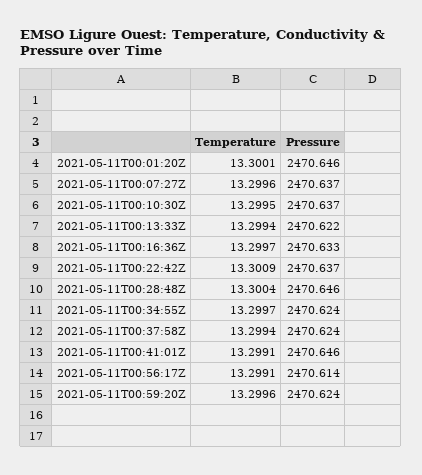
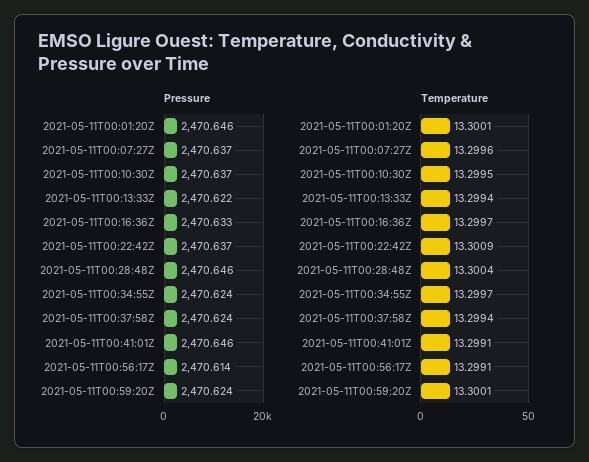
  {
    "Temperature": {
      "2021-05-11T00:01:20Z": 13.3001,
      "2021-05-11T00:07:27Z": 13.2996,
      "2021-05-11T00:10:30Z": 13.2995,
      "2021-05-11T00:13:33Z": 13.2994,
      "2021-05-11T00:16:36Z": 13.2997,
      "2021-05-11T00:22:42Z": 13.3009,
      "2021-05-11T00:28:48Z": 13.3004,
      "2021-05-11T00:34:55Z": 13.2997,
      "2021-05-11T00:37:58Z": 13.2994,
      "2021-05-11T00:41:01Z": 13.2991,
      "2021-05-11T00:56:17Z": 13.2991,
-     "2021-05-11T00:59:20Z": 13.2996
+     "2021-05-11T00:59:20Z": 13.3001
    },
    "Pressure": {
      "2021-05-11T00:01:20Z": 2470.646,
      "2021-05-11T00:07:27Z": 2470.637,
      "2021-05-11T00:10:30Z": 2470.637,
      "2021-05-11T00:13:33Z": 2470.622,
      "2021-05-11T00:16:36Z": 2470.633,
      "2021-05-11T00:22:42Z": 2470.637,
      "2021-05-11T00:28:48Z": 2470.646,
      "2021-05-11T00:34:55Z": 2470.624,
      "2021-05-11T00:37:58Z": 2470.624,
      "2021-05-11T00:41:01Z": 2470.646,
      "2021-05-11T00:56:17Z": 2470.614,
      "2021-05-11T00:59:20Z": 2470.624
    }
  }

